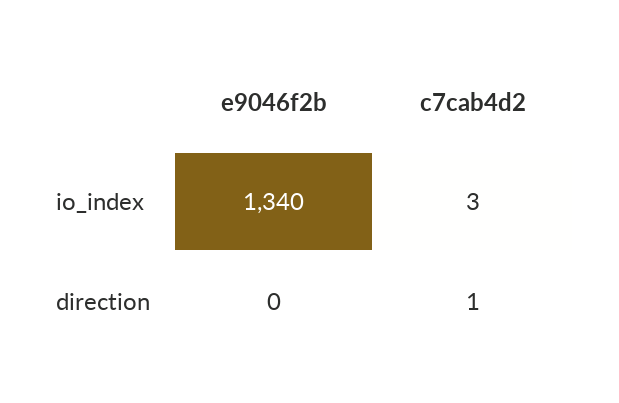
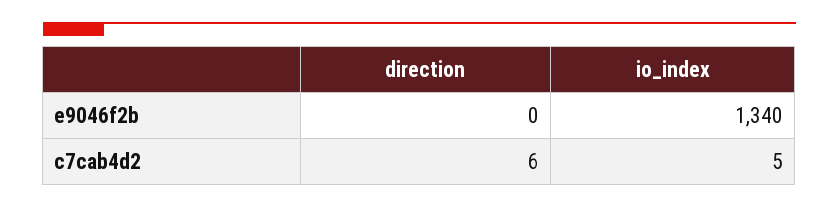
  {
    "e9046f2b": {
      "io_index": 1340,
      "direction": 0
    },
    "c7cab4d2": {
-     "io_index": 3,
+     "io_index": 5,
-     "direction": 1
+     "direction": 6
    }
  }

